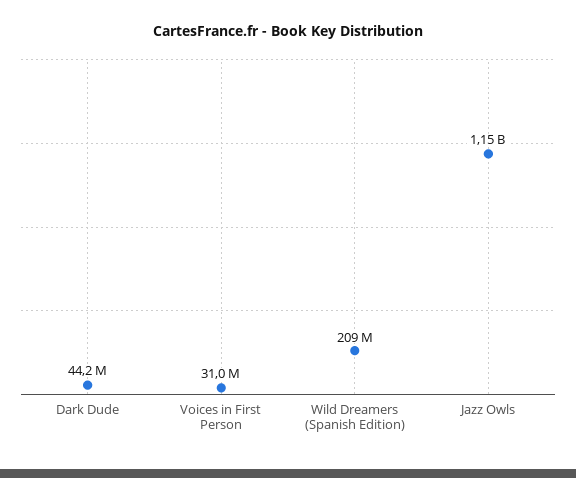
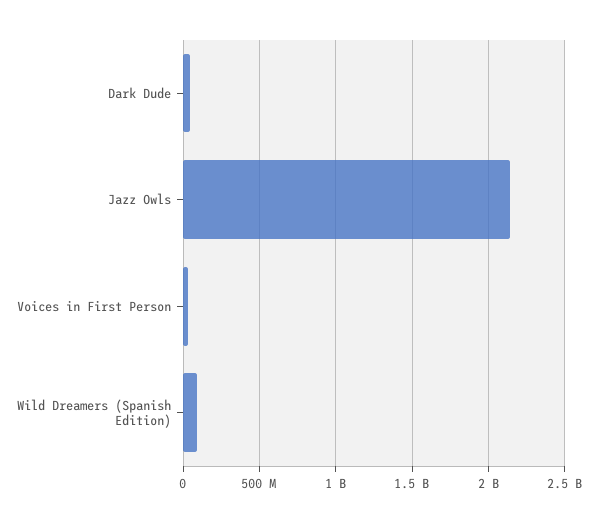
  {
    "Dark Dude": 44200000,
    "Voices in First Person": 31000000,
-   "Wild Dreamers (Spanish Edition)": 209000000,
+   "Wild Dreamers (Spanish Edition)": 100000000,
-   "Jazz Owls": 1150000000
+   "Jazz Owls": 2150000000
  }

